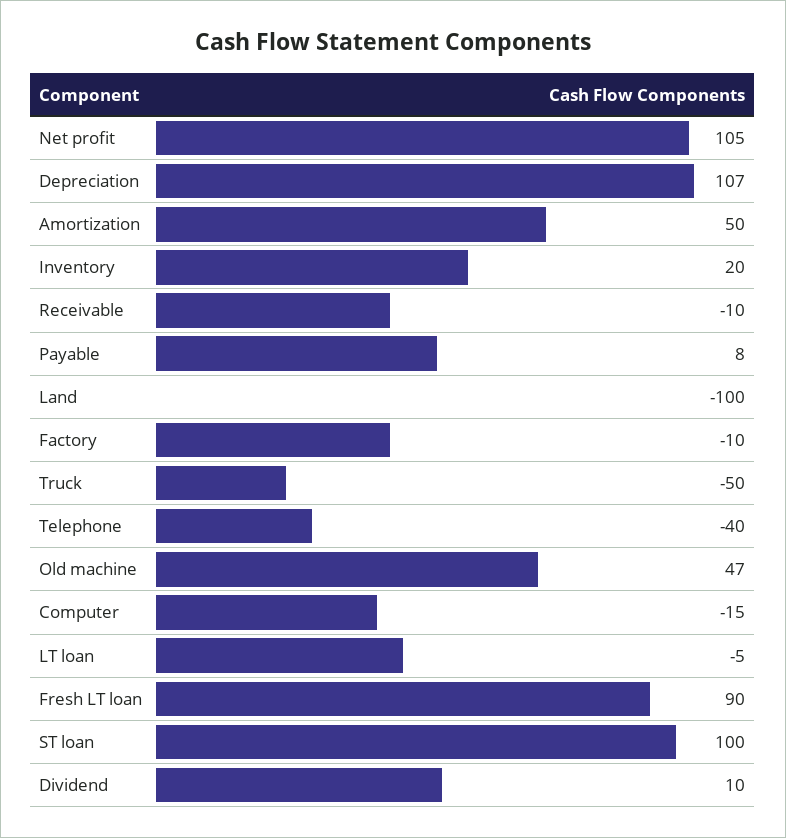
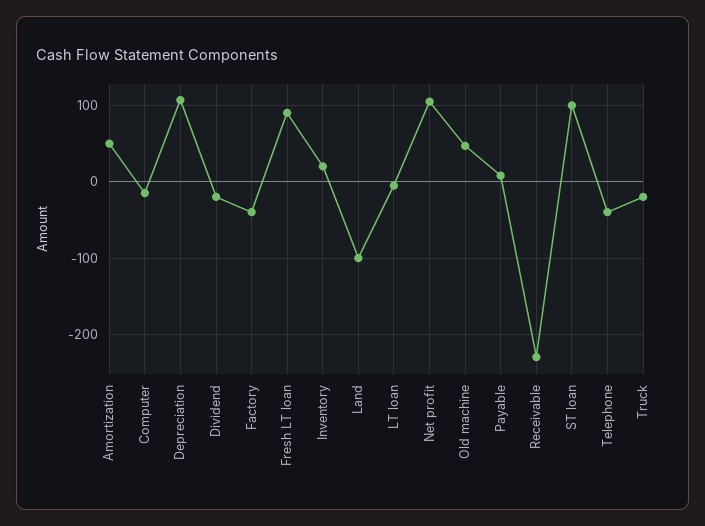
  {
    "Net profit": 105,
    "Depreciation": 107,
    "Amortization": 50,
    "Inventory": 20,
-   "Receivable": -10,
+   "Receivable": -230,
    "Payable": 8,
    "Land": -100,
-   "Factory": -10,
+   "Factory": -40,
-   "Truck": -50,
+   "Truck": -20,
    "Telephone": -40,
    "Old machine": 47,
    "Computer": -15,
    "LT loan": -5,
    "Fresh LT loan": 90,
    "ST loan": 100,
-   "Dividend": 10
+   "Dividend": -20
  }

